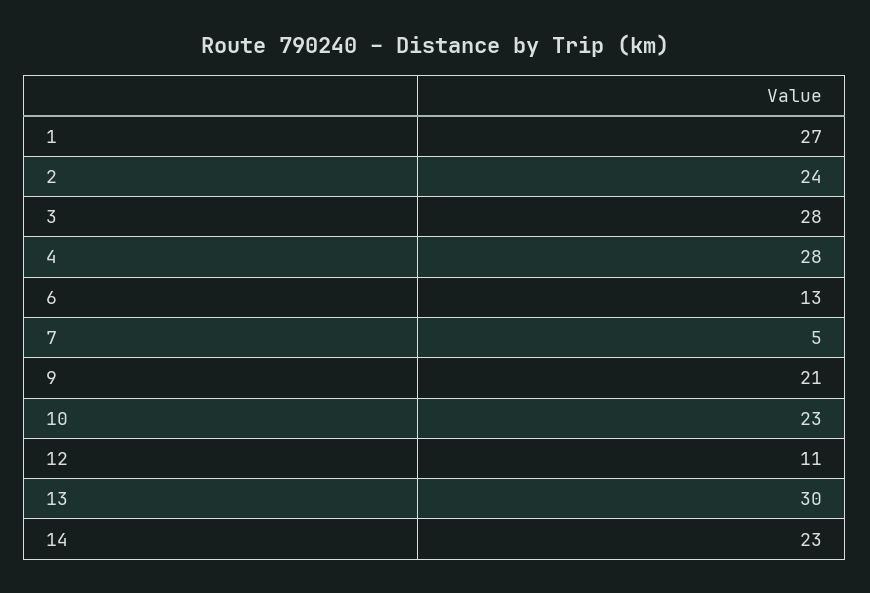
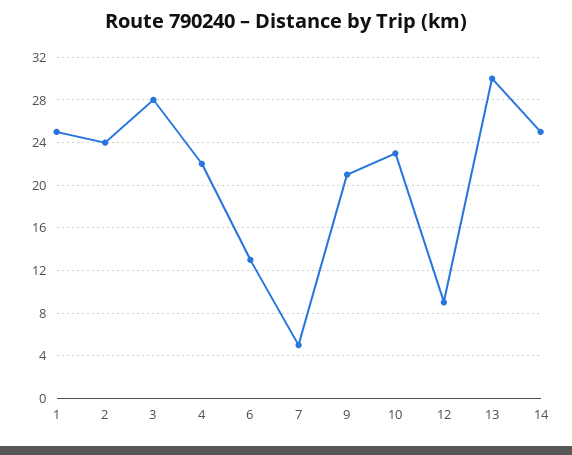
  {
-   "1": 27,
+   "1": 25,
    "2": 24,
    "3": 28,
-   "4": 28,
+   "4": 22,
    "6": 13,
    "7": 5,
    "9": 21,
    "10": 23,
-   "12": 11,
+   "12": 9,
    "13": 30,
-   "14": 23
+   "14": 25
  }

